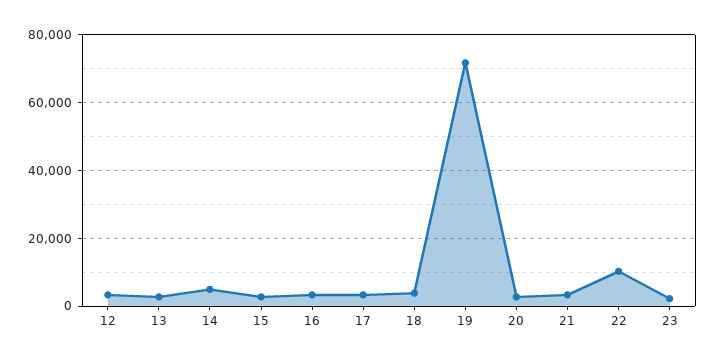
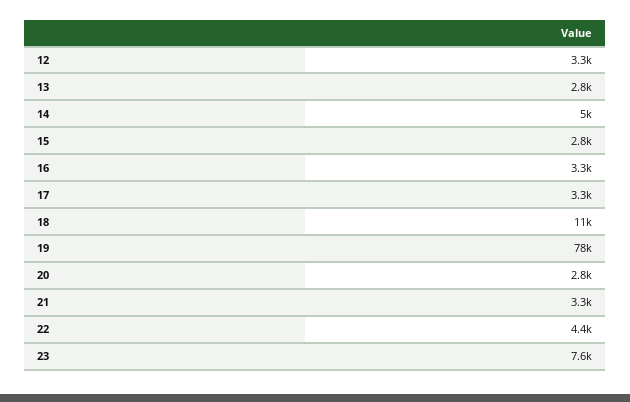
  {
    "12": 3300,
    "13": 2800,
    "14": 5000,
    "15": 2800,
    "16": 3300,
    "17": 3300,
-   "18": 4000,
+   "18": 11000,
-   "19": 72000,
+   "19": 78000,
    "20": 2800,
    "21": 3300,
-   "22": 10000,
+   "22": 4400,
-   "23": 2000
+   "23": 7600
  }

